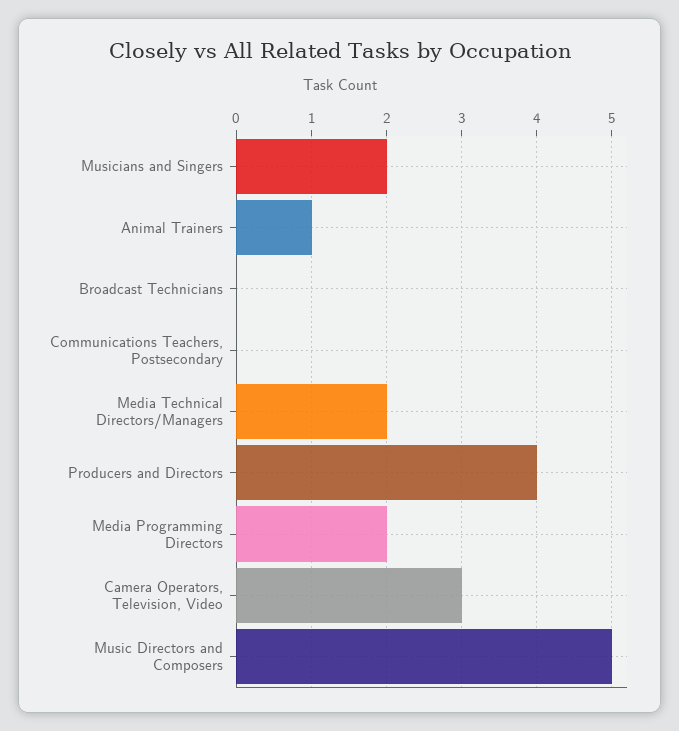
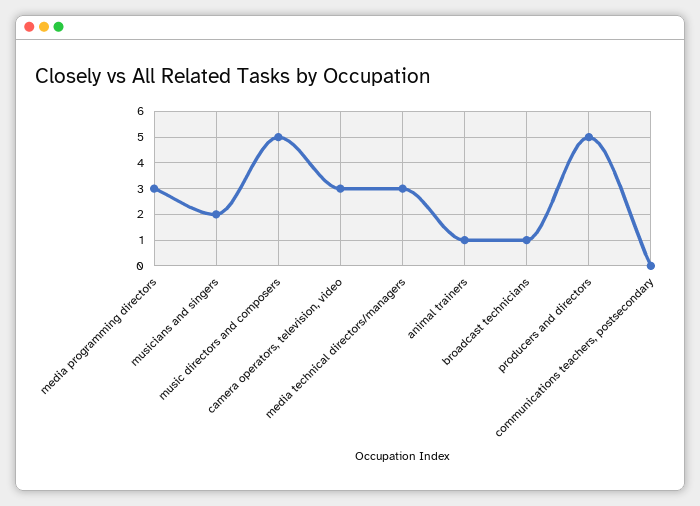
  {
    "Musicians and Singers": 2,
    "Animal Trainers": 1,
-   "Broadcast Technicians": 0,
+   "Broadcast Technicians": 1,
    "Communications Teachers, Postsecondary": 0,
-   "Media Technical Directors/Managers": 2,
+   "Media Technical Directors/Managers": 3,
-   "Producers and Directors": 4,
+   "Producers and Directors": 5,
-   "Media Programming Directors": 2,
+   "Media Programming Directors": 3,
    "Camera Operators, Television, Video": 3,
    "Music Directors and Composers": 5
  }

